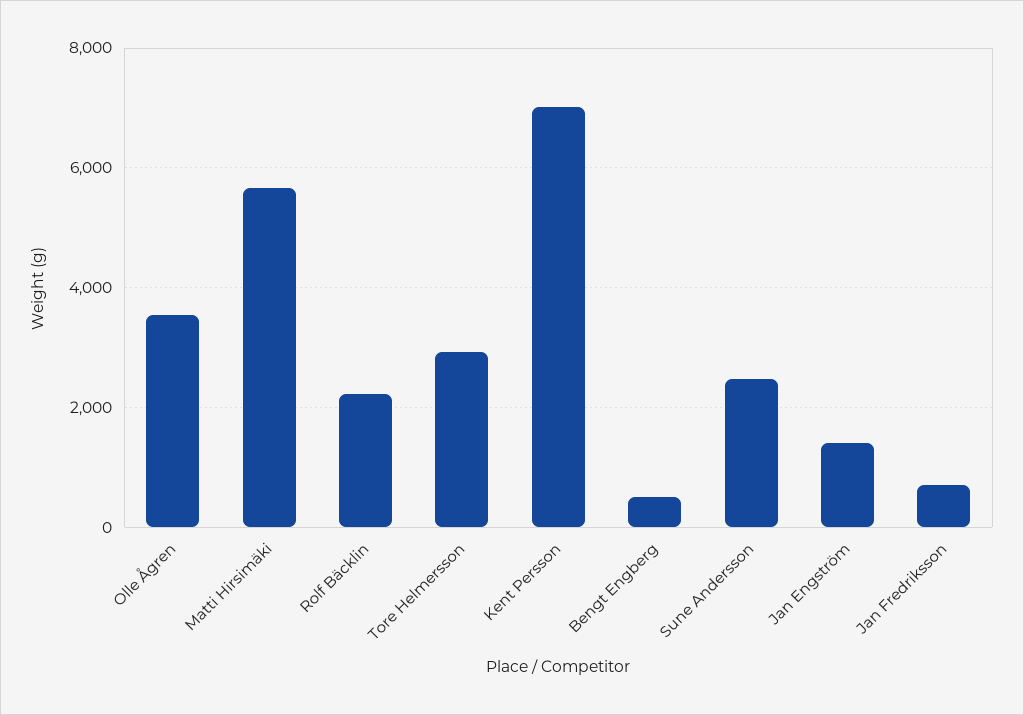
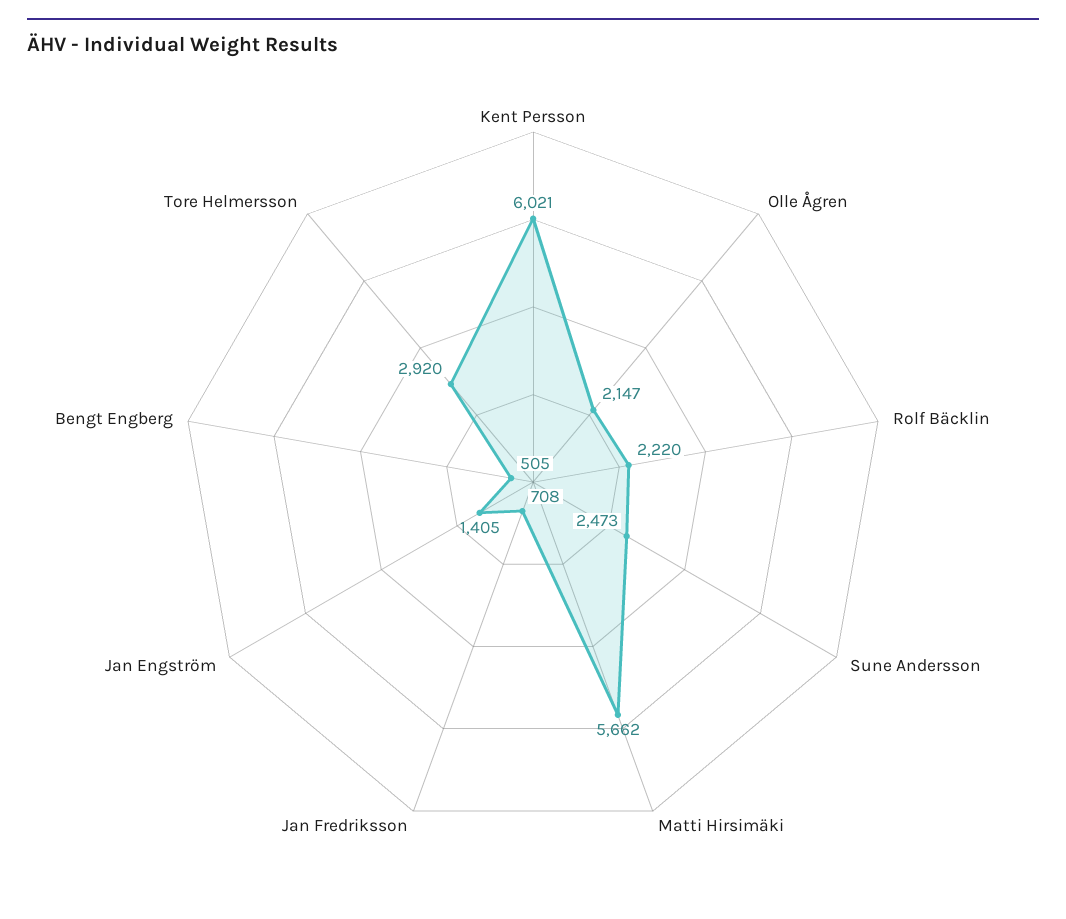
  {
-   "Olle Ågren": 3600,
+   "Olle Ågren": 2147,
    "Matti Hirsimäki": 5662,
    "Rolf Bäcklin": 2220,
    "Tore Helmersson": 2920,
-   "Kent Persson": 7000,
+   "Kent Persson": 6021,
    "Bengt Engberg": 505,
    "Sune Andersson": 2473,
    "Jan Engström": 1405,
    "Jan Fredriksson": 708
  }

